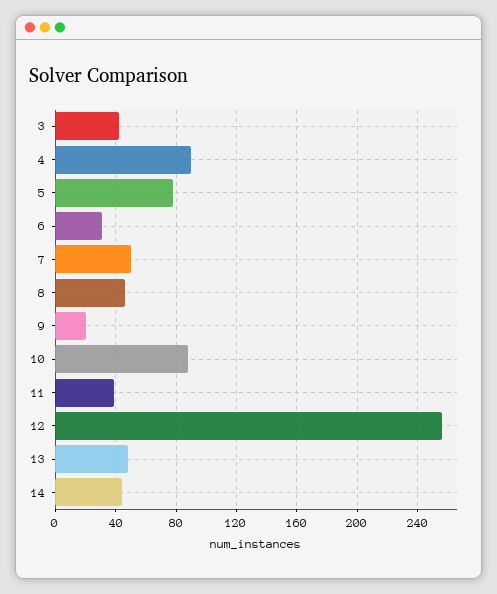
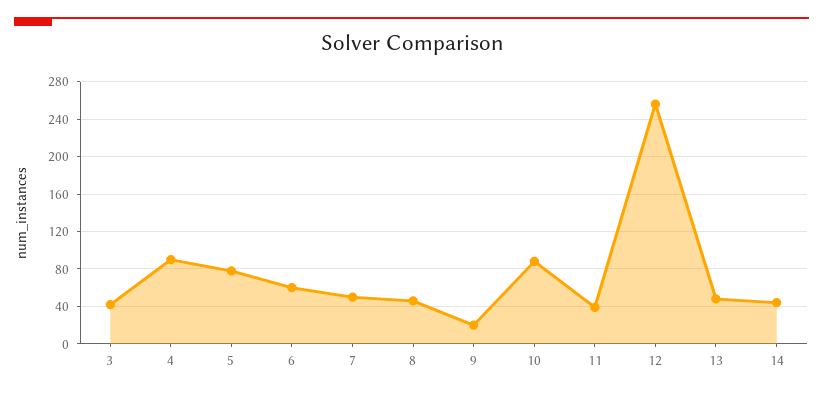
  {
    "3": 40,
    "4": 90,
    "5": 80,
-   "6": 30,
+   "6": 60,
    "7": 50,
    "8": 45,
    "9": 20,
    "10": 90,
    "11": 40,
    "12": 255,
    "13": 50,
    "14": 45
  }

